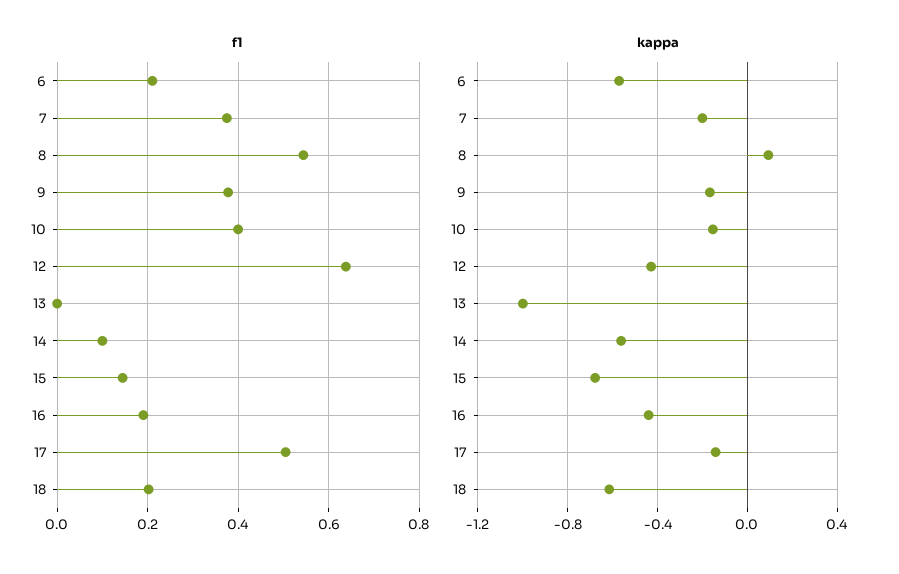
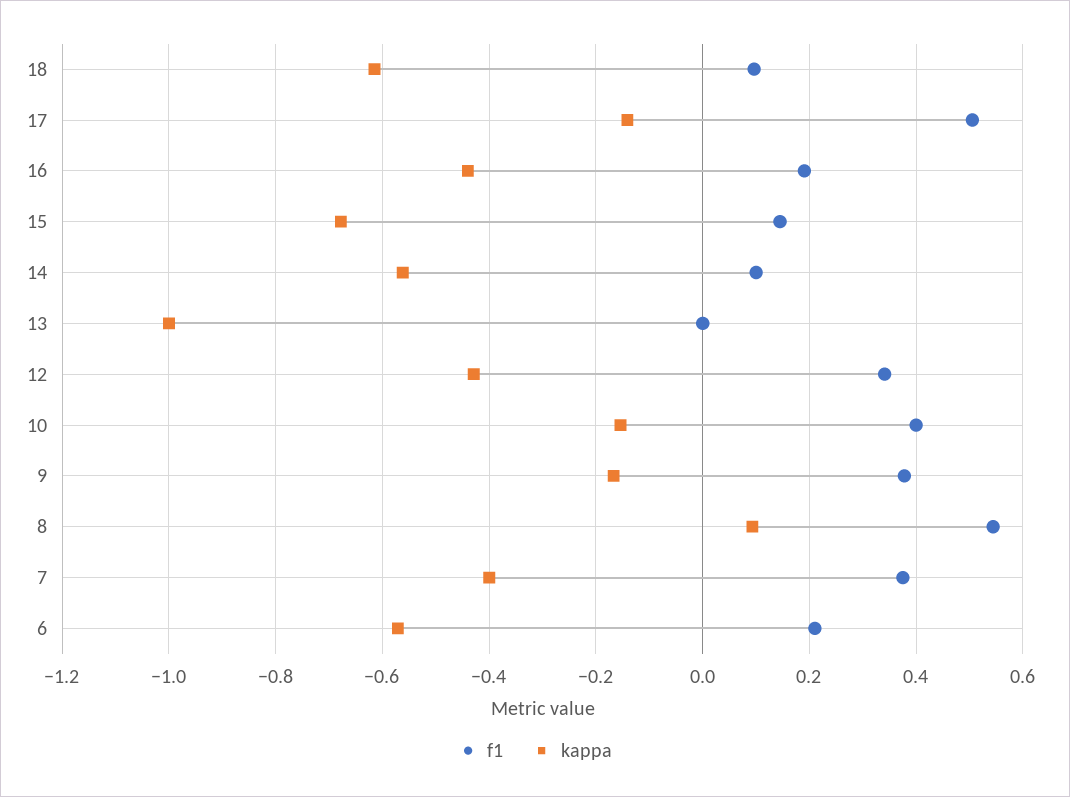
  {
    "f1": {
      "6": 0.22,
      "7": 0.38,
      "8": 0.54,
      "9": 0.38,
      "10": 0.4,
-     "12": 0.64,
+     "12": 0.34,
      "13": 0,
      "14": 0.1,
      "15": 0.14,
      "16": 0.2,
      "17": 0.5,
-     "18": 0.2
+     "18": 0.1
    },
    "kappa": {
      "6": -0.58,
-     "7": -0.2,
+     "7": -0.4,
      "8": 0.1,
      "9": -0.16,
      "10": -0.16,
      "12": -0.42,
      "13": -1,
      "14": -0.56,
      "15": -0.68,
      "16": -0.44,
      "17": -0.14,
      "18": -0.62
    }
  }

